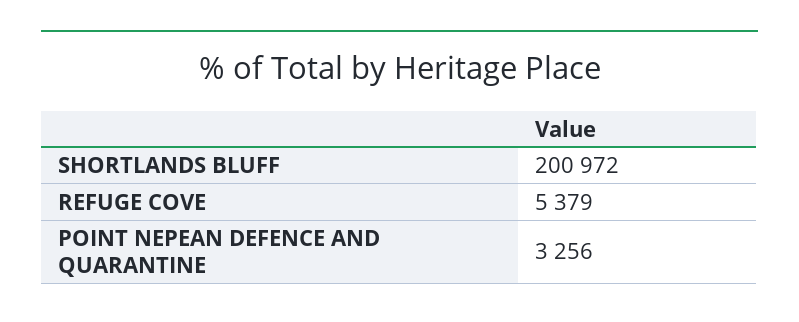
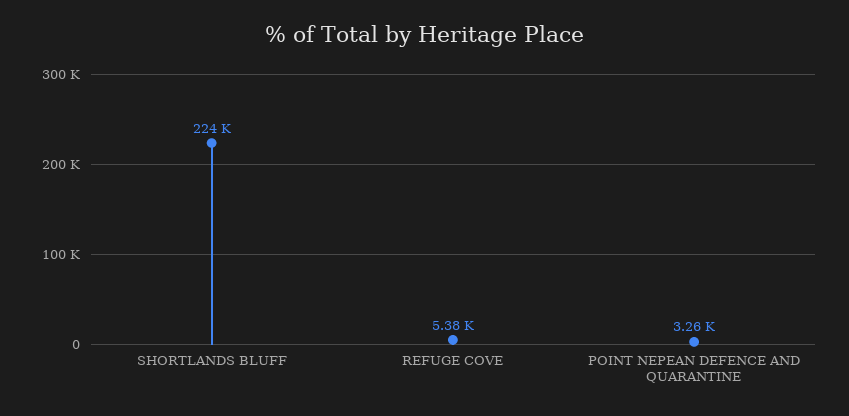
  {
-   "SHORTLANDS BLUFF": 200972,
+   "SHORTLANDS BLUFF": 224000,
    "REFUGE COVE": 5379,
    "POINT NEPEAN DEFENCE AND QUARANTINE": 3256
  }

